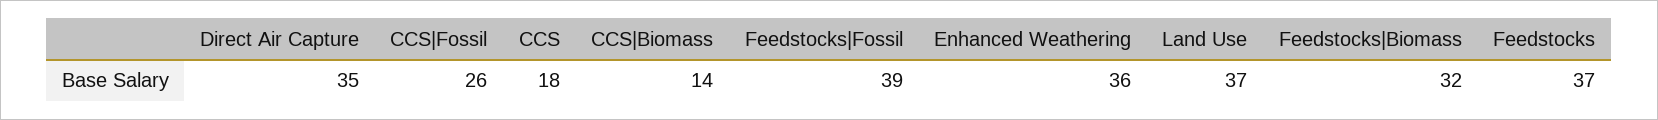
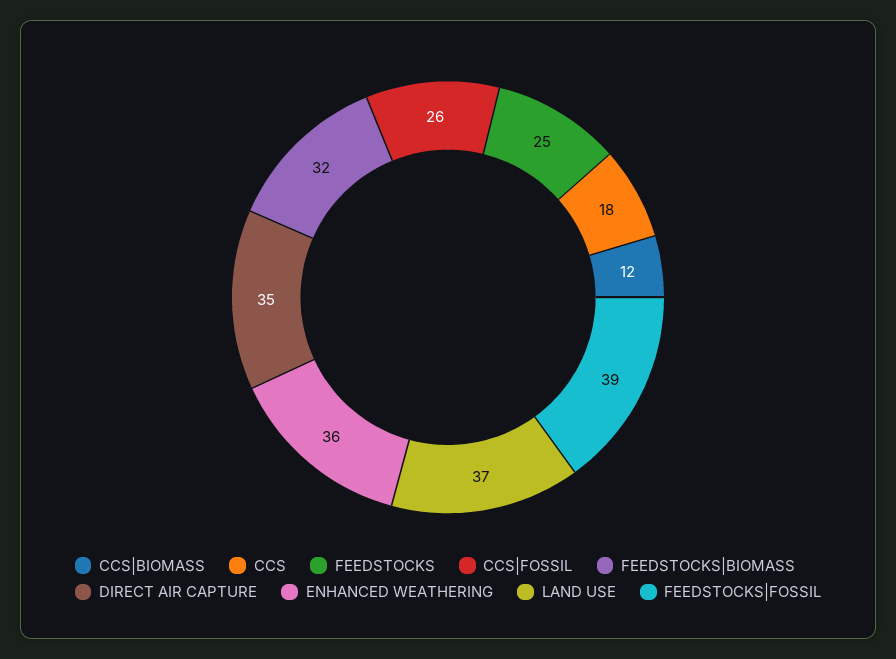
  {
    "Direct Air Capture": 35,
    "CCS|Fossil": 26,
    "CCS": 18,
-   "CCS|Biomass": 14,
+   "CCS|Biomass": 12,
    "Feedstocks|Fossil": 39,
    "Enhanced Weathering": 36,
    "Land Use": 37,
    "Feedstocks|Biomass": 32,
-   "Feedstocks": 37
+   "Feedstocks": 25
  }

